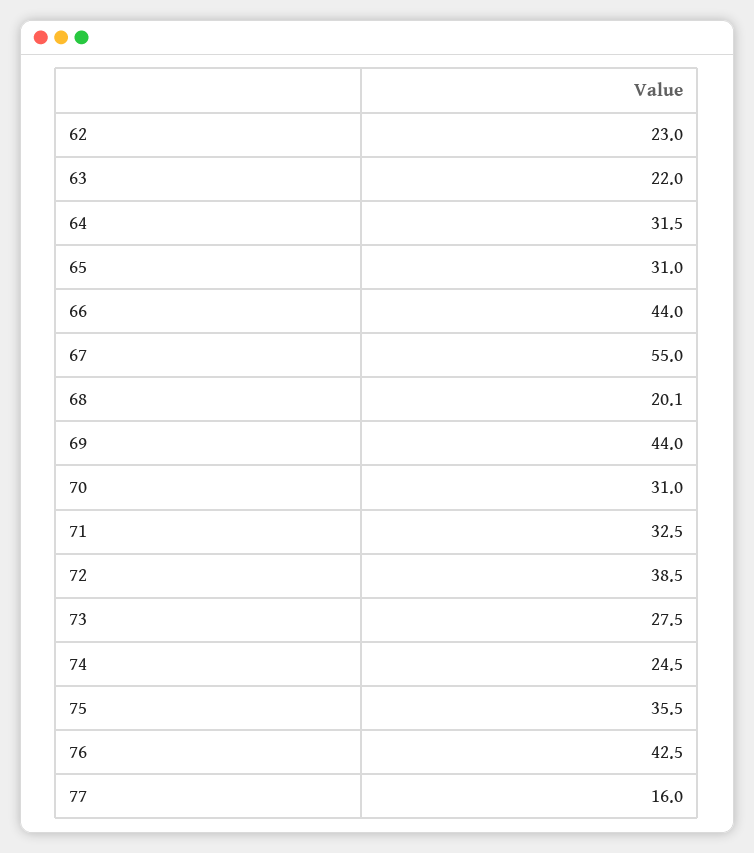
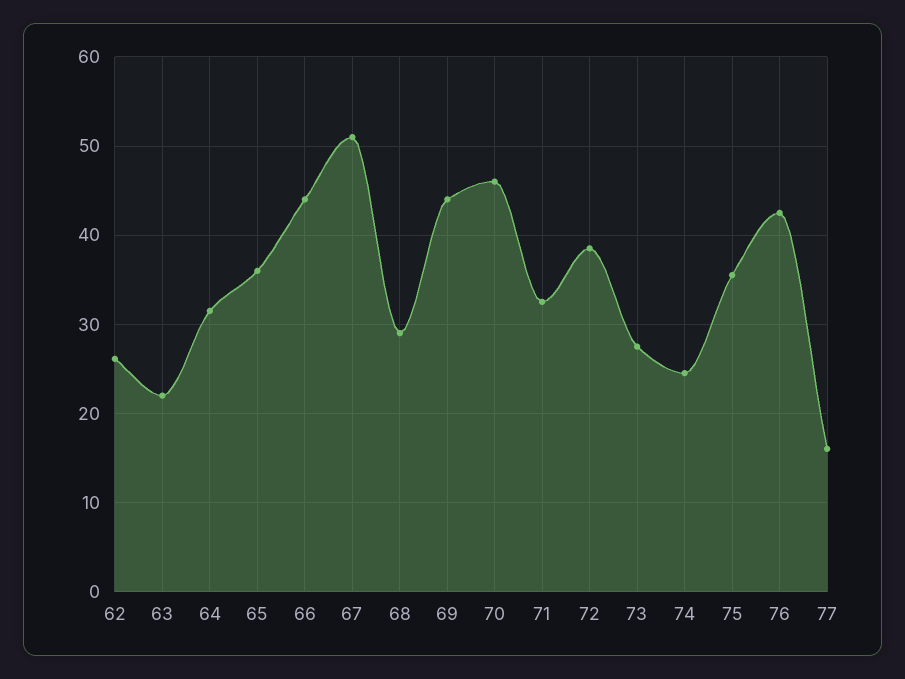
  {
-   "62": 23,
+   "62": 26,
    "63": 22,
    "64": 31.5,
-   "65": 31,
+   "65": 36,
    "66": 44,
-   "67": 55,
+   "67": 51,
-   "68": 20.1,
+   "68": 29,
    "69": 44,
-   "70": 31,
+   "70": 46,
    "71": 32.5,
    "72": 38.5,
    "73": 27.5,
    "74": 24.5,
    "75": 35.5,
    "76": 42.5,
    "77": 16
  }

